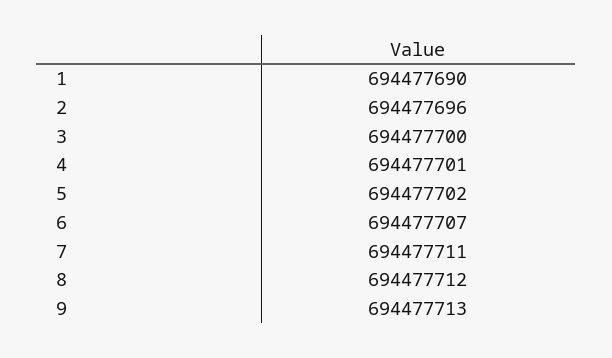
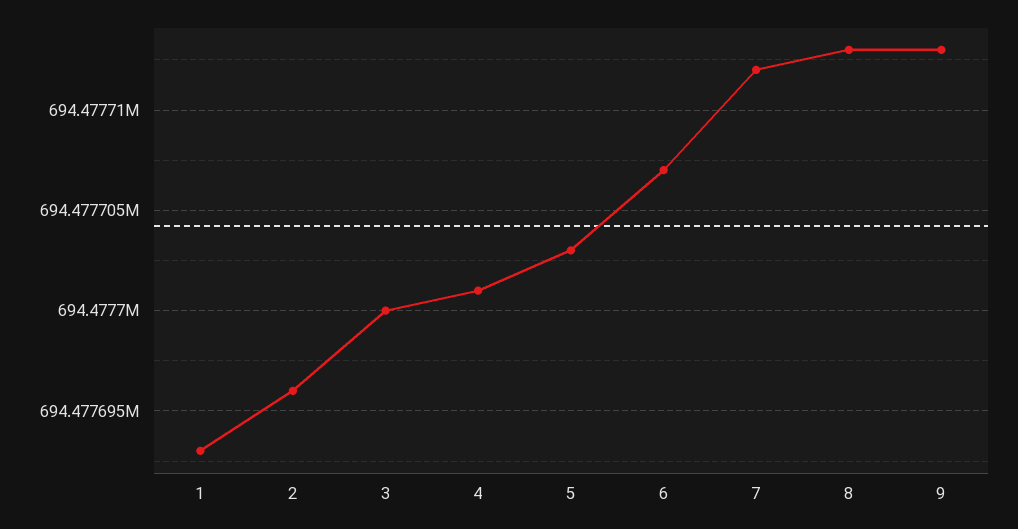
  {
-   "1": 694477690,
+   "1": 694477693,
    "2": 694477696,
    "3": 694477700,
    "4": 694477701,
-   "5": 694477702,
+   "5": 694477703,
    "6": 694477707,
-   "7": 694477711,
+   "7": 694477712,
-   "8": 694477712,
+   "8": 694477713,
    "9": 694477713
  }

